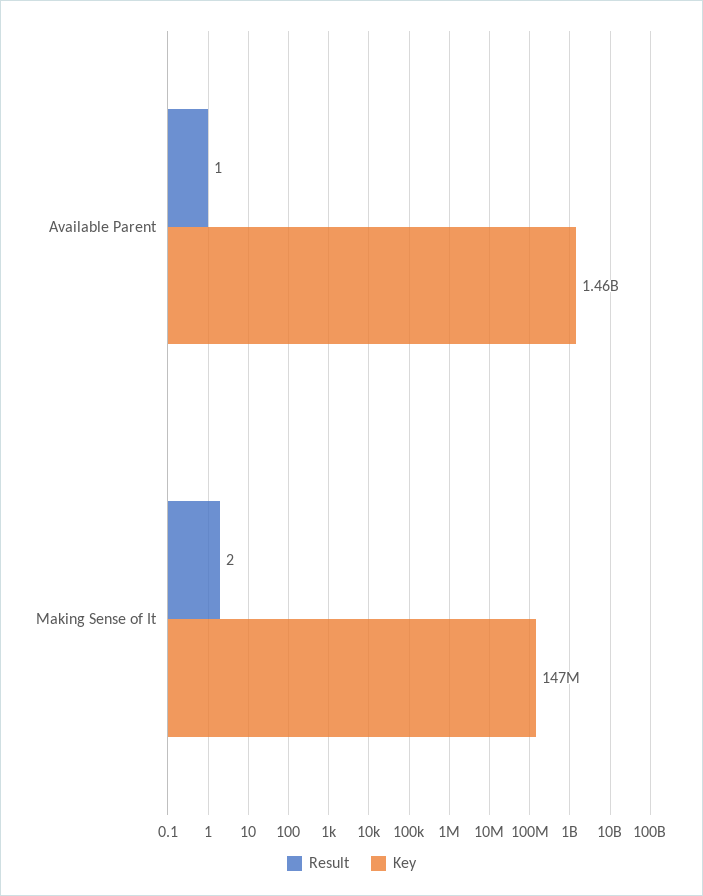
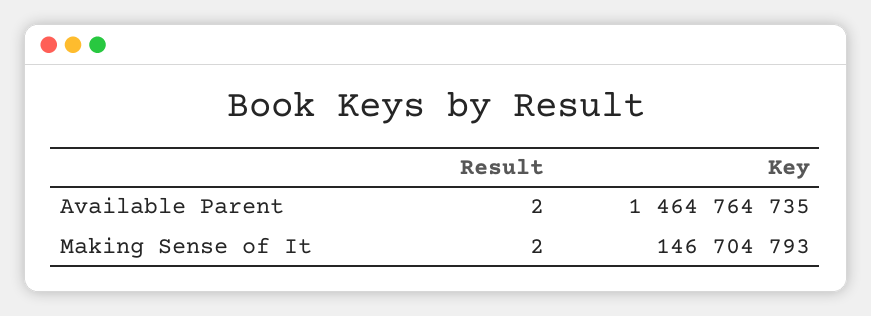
  {
    "Result": {
-     "Available Parent": 1,
+     "Available Parent": 2,
      "Making Sense of It": 2
    },
    "Key": {
      "Available Parent": 1464764735,
      "Making Sense of It": 146704793
    }
  }

